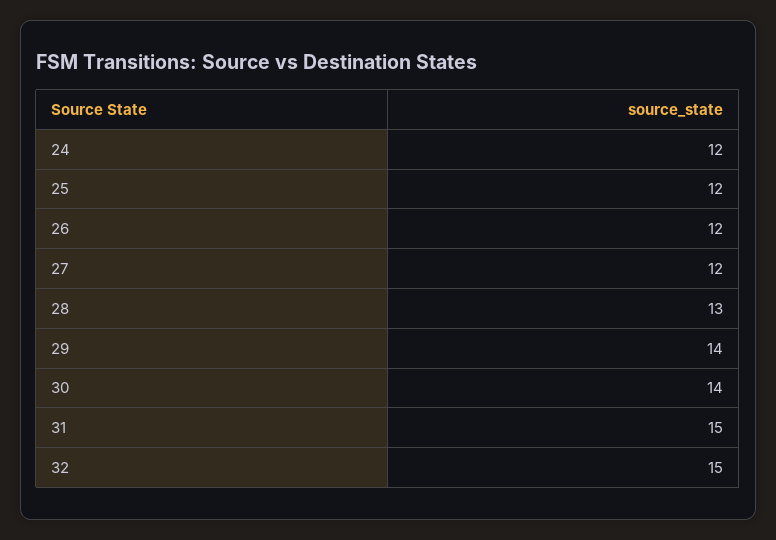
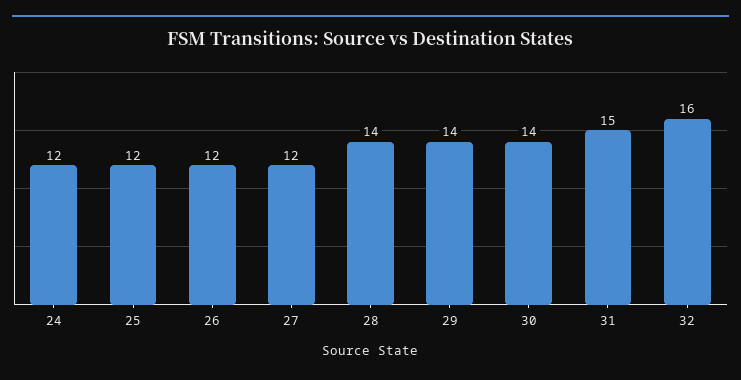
  {
    "24": 12,
    "25": 12,
    "26": 12,
    "27": 12,
-   "28": 13,
+   "28": 14,
    "29": 14,
    "30": 14,
    "31": 15,
-   "32": 15
+   "32": 16
  }

